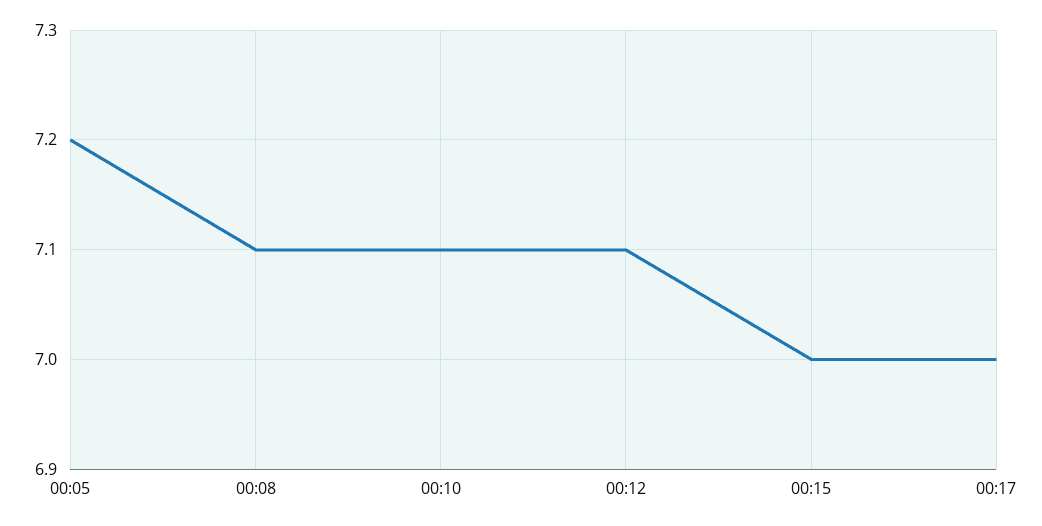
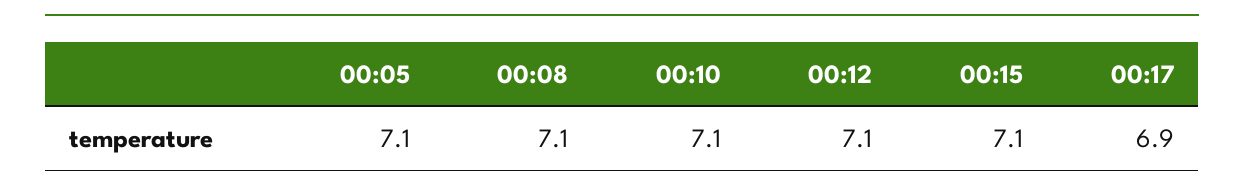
  {
-   "00:05": 7.2,
+   "00:05": 7.1,
    "00:08": 7.1,
    "00:10": 7.1,
    "00:12": 7.1,
-   "00:15": 7,
+   "00:15": 7.1,
-   "00:17": 7
+   "00:17": 6.9
  }

